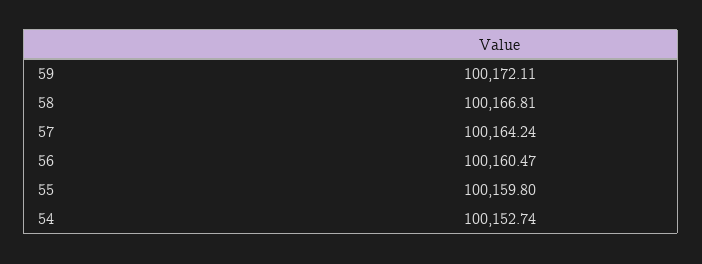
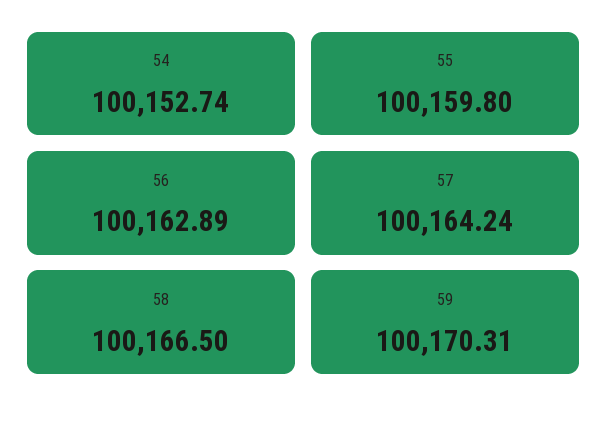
  {
-   "59": 100172.11,
+   "59": 100170.31,
-   "58": 100166.81,
+   "58": 100166.5,
    "57": 100164.24,
-   "56": 100160.47,
+   "56": 100162.89,
    "55": 100159.8,
    "54": 100152.74
  }

